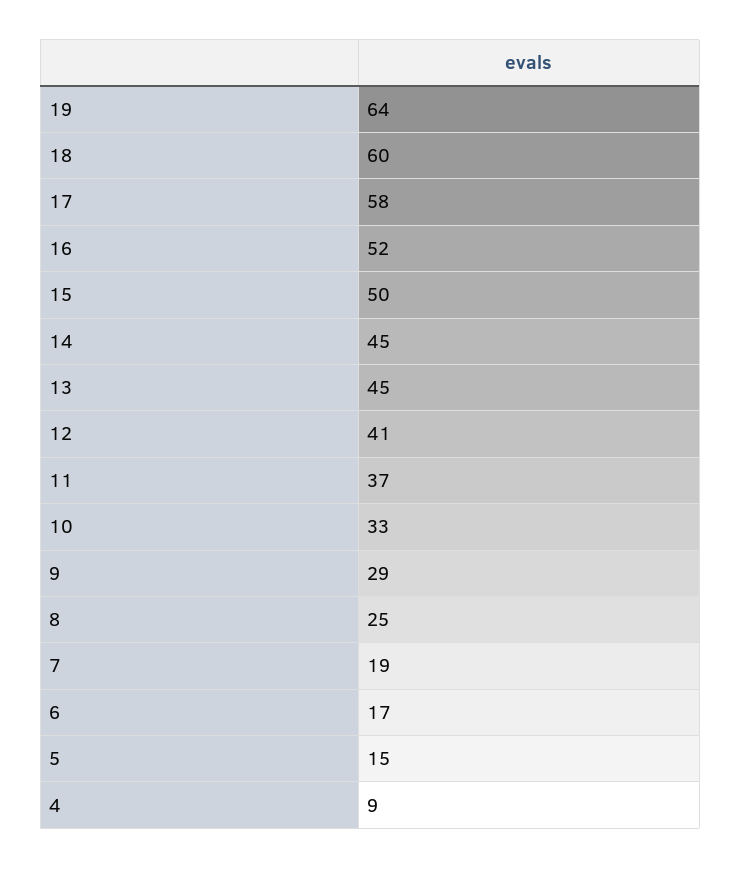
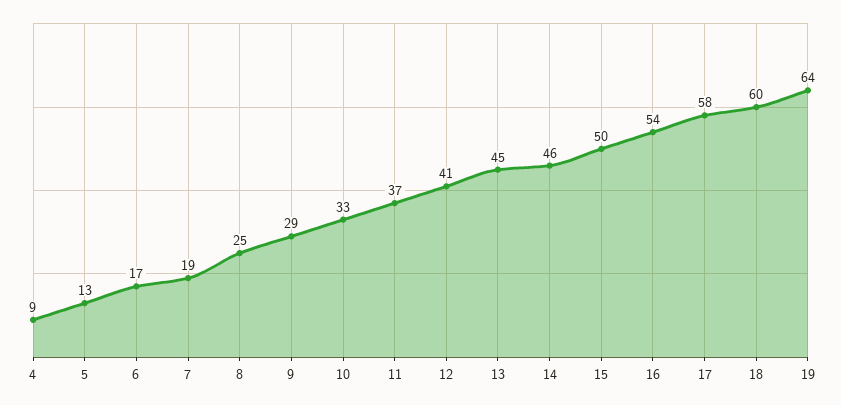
  {
    "19": 64,
    "18": 60,
    "17": 58,
-   "16": 52,
+   "16": 54,
    "15": 50,
-   "14": 45,
+   "14": 46,
    "13": 45,
    "12": 41,
    "11": 37,
    "10": 33,
    "9": 29,
    "8": 25,
    "7": 19,
    "6": 17,
-   "5": 15,
+   "5": 13,
    "4": 9
  }

